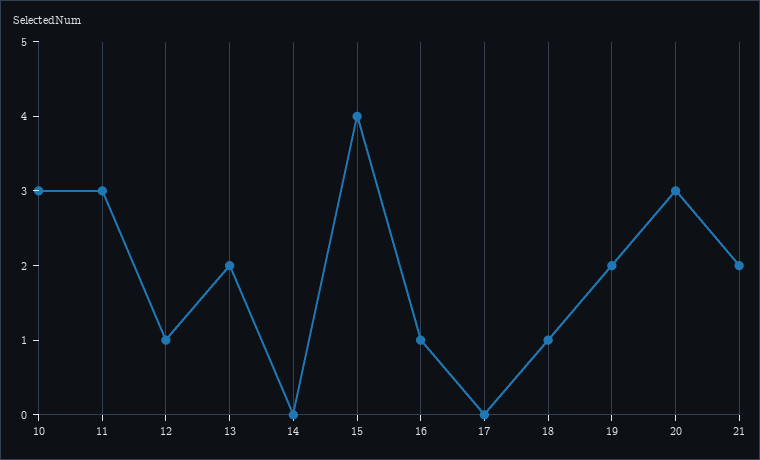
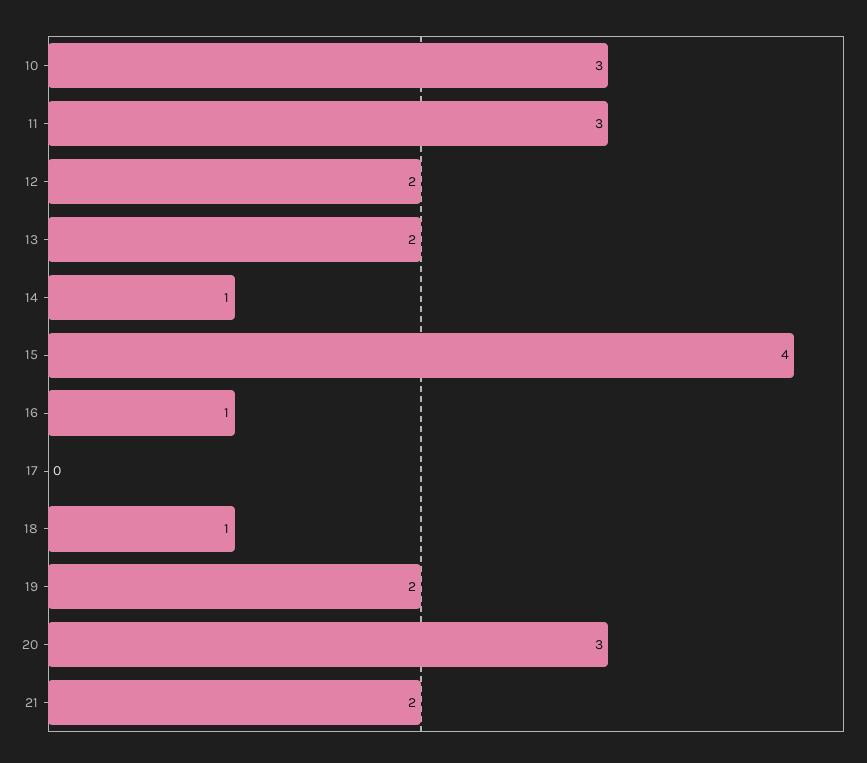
  {
    "10": 3,
    "11": 3,
-   "12": 1,
+   "12": 2,
    "13": 2,
-   "14": 0,
+   "14": 1,
    "15": 4,
    "16": 1,
    "17": 0,
    "18": 1,
    "19": 2,
    "20": 3,
    "21": 2
  }

